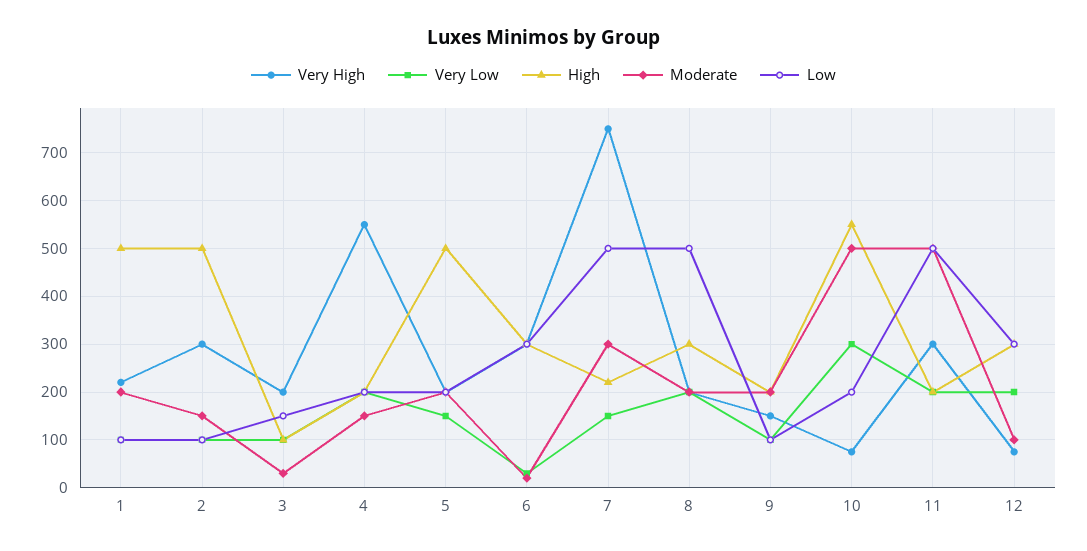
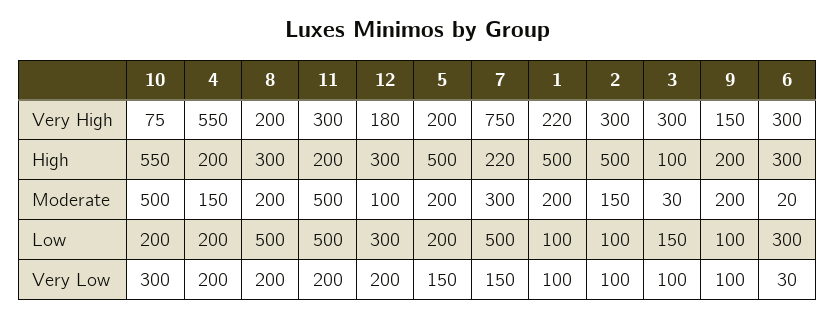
  {
    "Very High": {
      "1": 220,
      "2": 300,
-     "3": 200,
+     "3": 300,
      "4": 550,
      "5": 200,
      "6": 300,
      "7": 750,
      "8": 200,
      "9": 150,
      "10": 75,
      "11": 300,
-     "12": 80
+     "12": 180
    },
    "Very Low": {
      "1": 100,
      "2": 100,
      "3": 100,
      "4": 200,
      "5": 150,
      "6": 30,
      "7": 150,
      "8": 200,
      "9": 100,
      "10": 300,
      "11": 200,
      "12": 200
    },
    "High": {
      "1": 500,
      "2": 500,
      "3": 100,
      "4": 200,
      "5": 500,
      "6": 300,
      "7": 220,
      "8": 300,
      "9": 200,
      "10": 550,
      "11": 200,
      "12": 300
    },
    "Moderate": {
      "1": 200,
      "2": 150,
      "3": 30,
      "4": 150,
      "5": 200,
      "6": 20,
      "7": 300,
      "8": 200,
      "9": 200,
      "10": 500,
      "11": 500,
      "12": 100
    },
    "Low": {
      "1": 100,
      "2": 100,
      "3": 150,
      "4": 200,
      "5": 200,
      "6": 300,
      "7": 500,
      "8": 500,
      "9": 100,
      "10": 200,
      "11": 500,
      "12": 300
    }
  }

